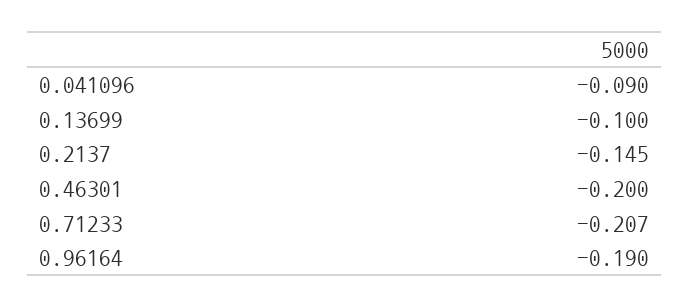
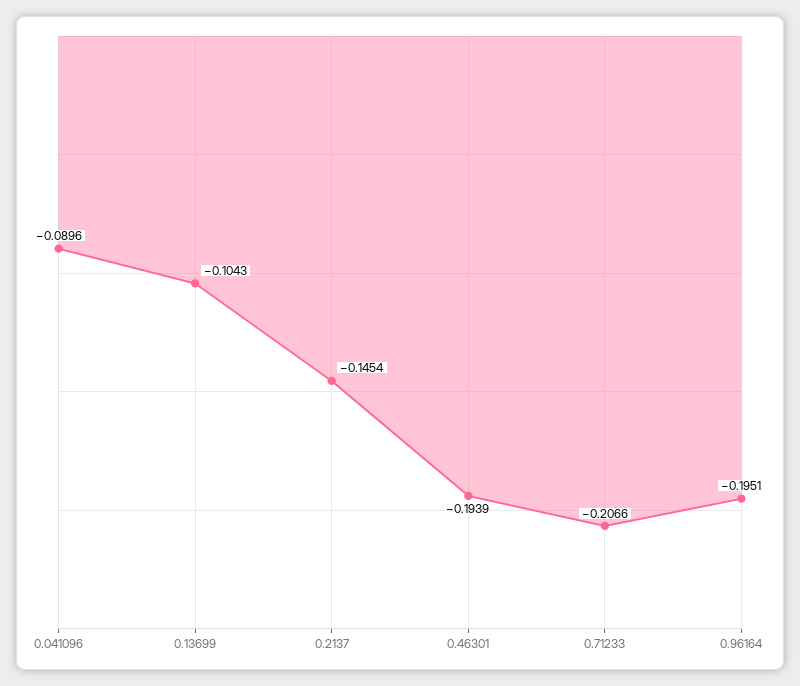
  {
    "0.041096": -0.0896,
-   "0.13699": -0.1,
+   "0.13699": -0.1043,
    "0.2137": -0.1454,
-   "0.46301": -0.2,
+   "0.46301": -0.1939,
    "0.71233": -0.2066,
-   "0.96164": -0.19
+   "0.96164": -0.1951
  }

